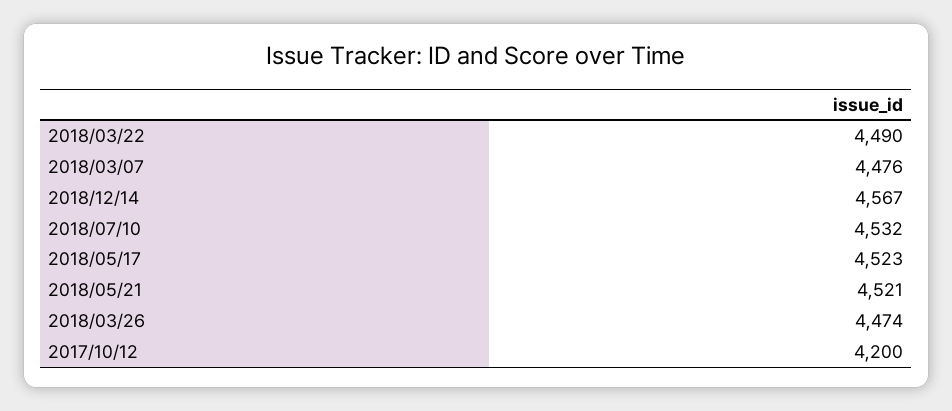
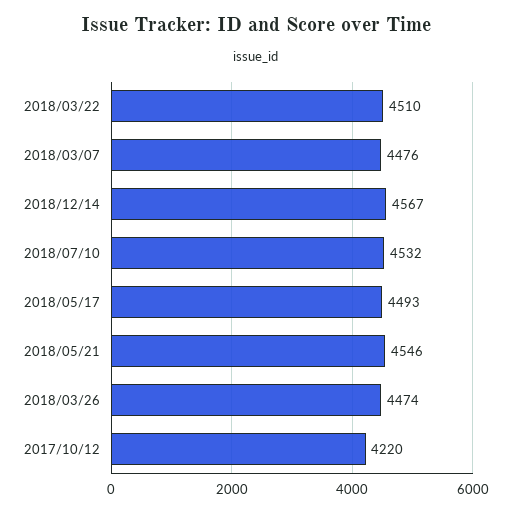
  {
-   "2018/03/22": 4490,
+   "2018/03/22": 4510,
    "2018/03/07": 4476,
    "2018/12/14": 4567,
    "2018/07/10": 4532,
-   "2018/05/17": 4523,
+   "2018/05/17": 4493,
-   "2018/05/21": 4521,
+   "2018/05/21": 4546,
    "2018/03/26": 4474,
-   "2017/10/12": 4200
+   "2017/10/12": 4220
  }

